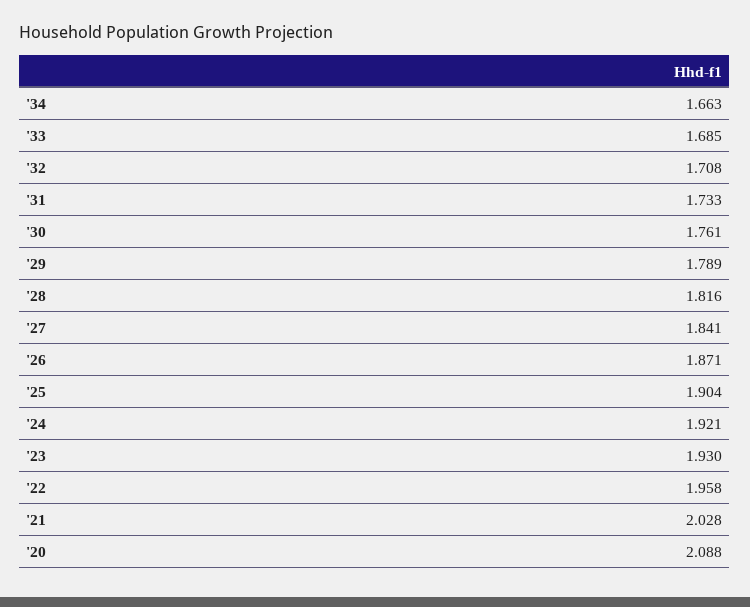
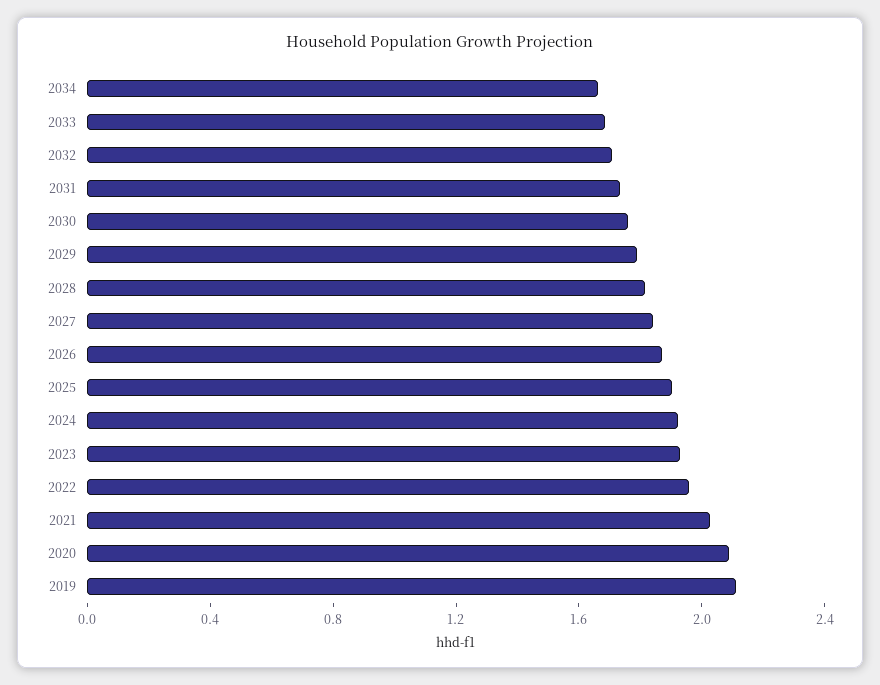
  {
    "'34": 1.663,
    "'33": 1.685,
    "'32": 1.708,
    "'31": 1.733,
    "'30": 1.761,
    "'29": 1.789,
    "'28": 1.816,
    "'27": 1.841,
    "'26": 1.871,
    "'25": 1.904,
    "'24": 1.921,
    "'23": 1.93,
    "'22": 1.958,
    "'21": 2.028,
-   "'20": 2.088
+   "'20": 2.088,
+   "2019": 2.1
  }

